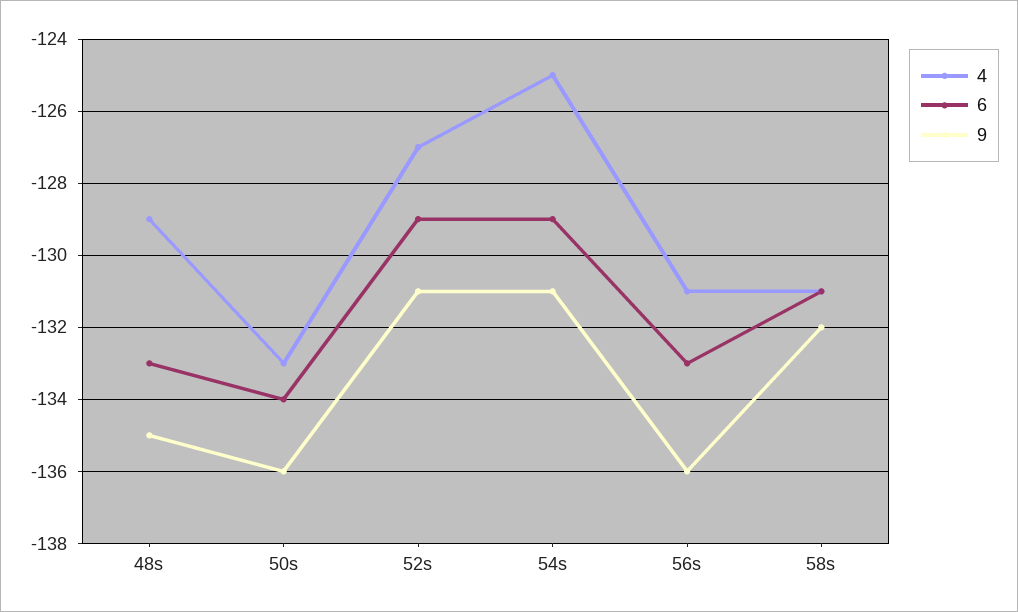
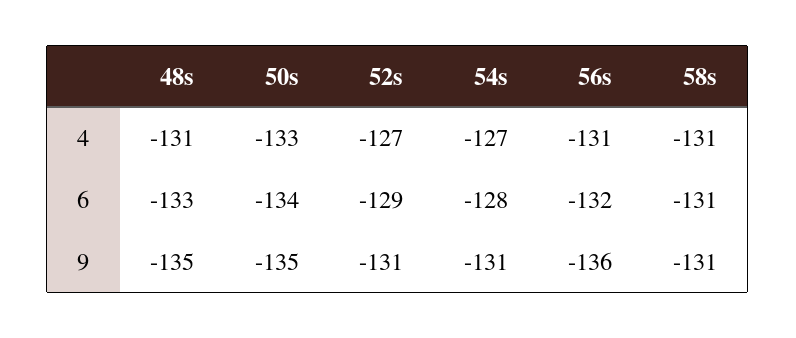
  {
    "4": {
-     "48s": -129,
+     "48s": -131,
      "50s": -133,
      "52s": -127,
-     "54s": -125,
+     "54s": -127,
      "56s": -131,
      "58s": -131
    },
    "6": {
      "48s": -133,
      "50s": -134,
      "52s": -129,
-     "54s": -129,
+     "54s": -128,
-     "56s": -133,
+     "56s": -132,
      "58s": -131
    },
    "9": {
      "48s": -135,
-     "50s": -136,
+     "50s": -135,
      "52s": -131,
      "54s": -131,
      "56s": -136,
-     "58s": -132
+     "58s": -131
    }
  }

